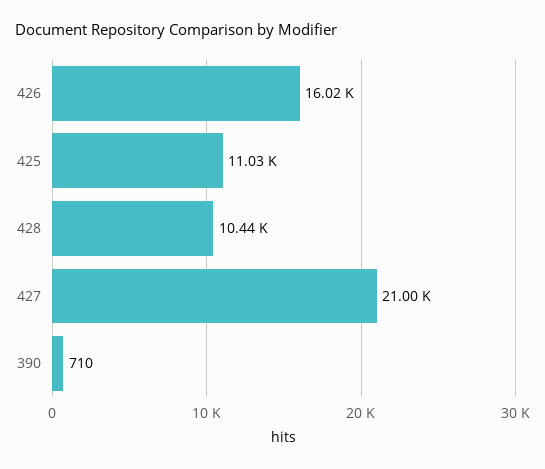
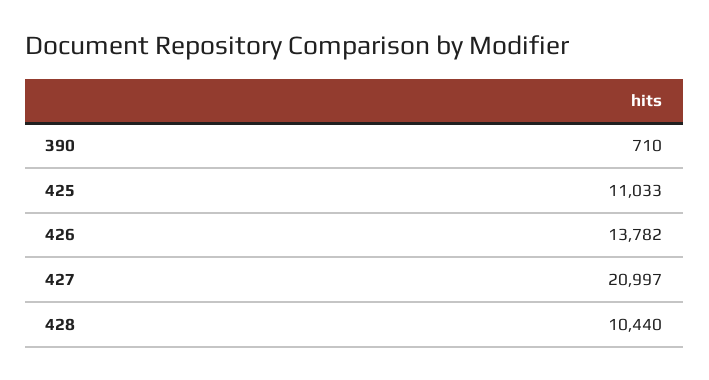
  {
-   "426": 16020,
+   "426": 13782,
    "425": 11033,
    "428": 10440,
    "427": 20997,
    "390": 710
  }

